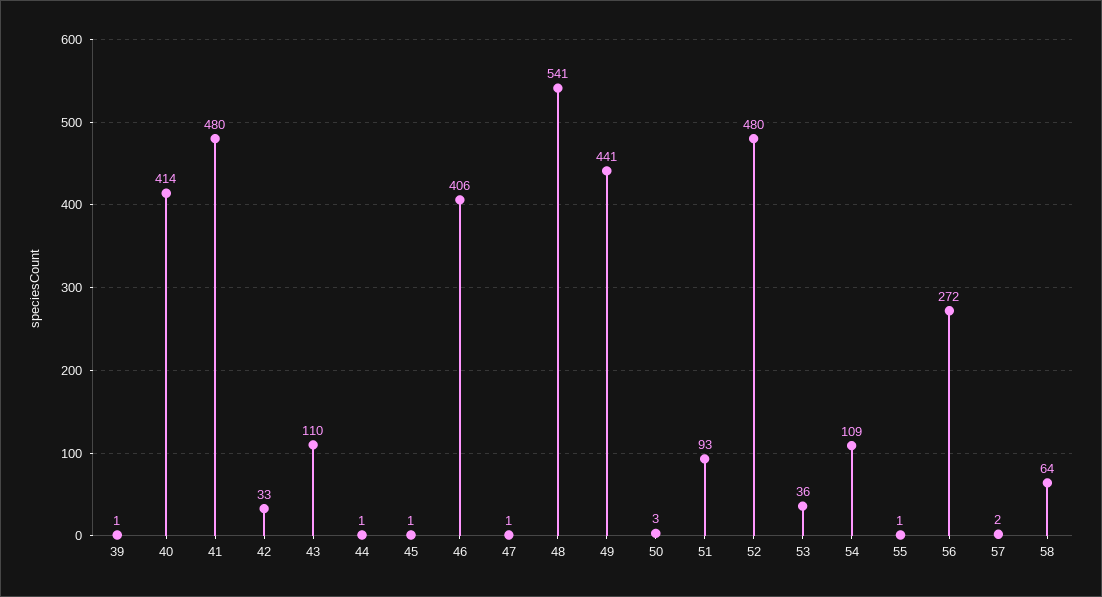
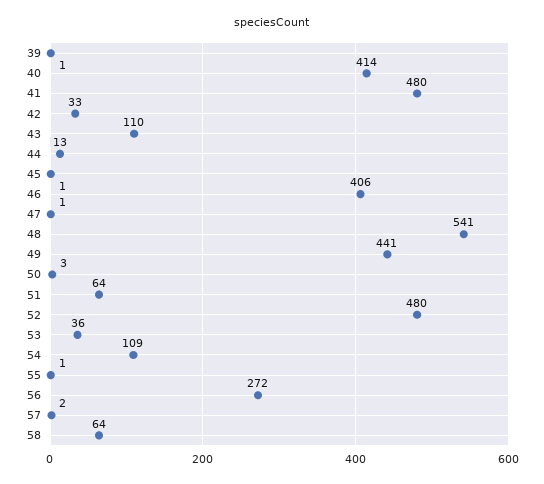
  {
    "39": 1,
    "40": 414,
    "41": 480,
    "42": 33,
    "43": 110,
-   "44": 1,
+   "44": 13,
    "45": 1,
    "46": 406,
    "47": 1,
    "48": 541,
    "49": 441,
    "50": 3,
-   "51": 93,
+   "51": 64,
    "52": 480,
    "53": 36,
    "54": 109,
    "55": 1,
    "56": 272,
    "57": 2,
    "58": 64
  }

